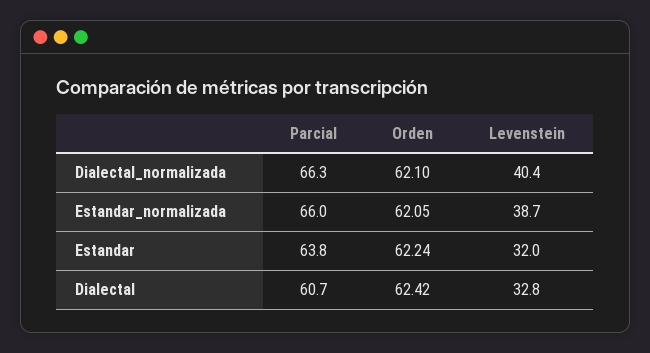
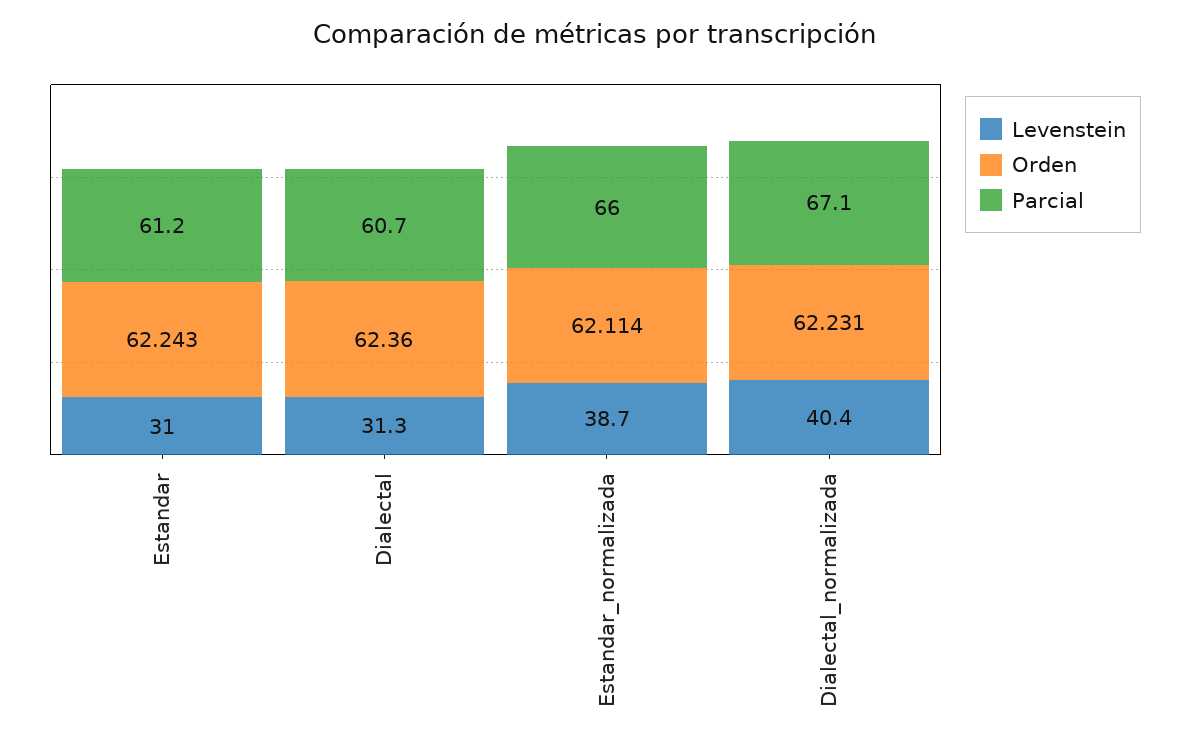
  {
    "Parcial": {
-     "Dialectal_normalizada": 66.3,
+     "Dialectal_normalizada": 67.1,
      "Estandar_normalizada": 66,
-     "Estandar": 63.8,
+     "Estandar": 61.2,
      "Dialectal": 60.7
    },
    "Orden": {
-     "Dialectal_normalizada": 62.1,
+     "Dialectal_normalizada": 62.231,
-     "Estandar_normalizada": 62.05,
+     "Estandar_normalizada": 62.114,
      "Estandar": 62.243,
-     "Dialectal": 62.42
+     "Dialectal": 62.36
    },
    "Levenstein": {
      "Dialectal_normalizada": 40.4,
      "Estandar_normalizada": 38.7,
-     "Estandar": 32,
+     "Estandar": 31,
-     "Dialectal": 32.8
+     "Dialectal": 31.3
    }
  }

